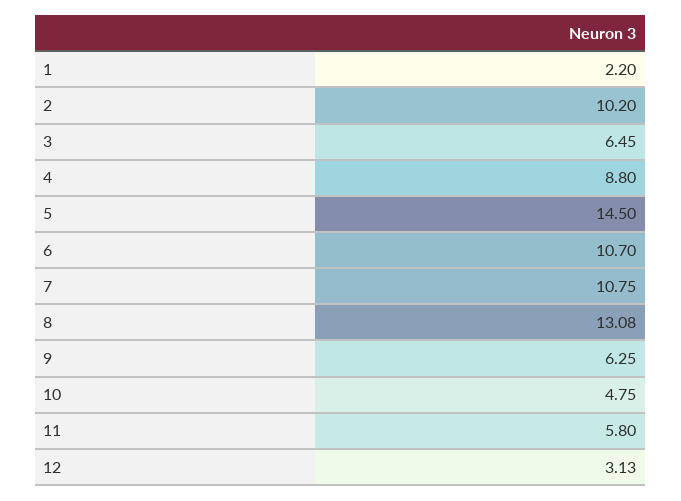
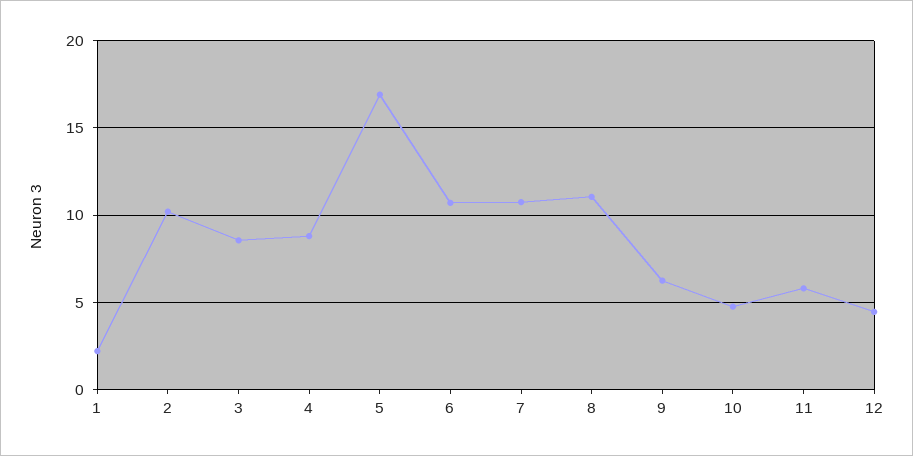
  {
    "1": 2.2,
    "2": 10.2,
-   "3": 6.45,
+   "3": 8.5,
    "4": 8.8,
-   "5": 14.5,
+   "5": 17,
    "6": 10.7,
    "7": 10.75,
-   "8": 13.08,
+   "8": 11,
    "9": 6.25,
    "10": 4.75,
    "11": 5.8,
-   "12": 3.13
+   "12": 4.5
  }

